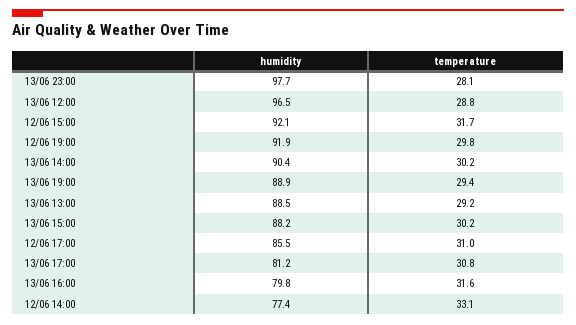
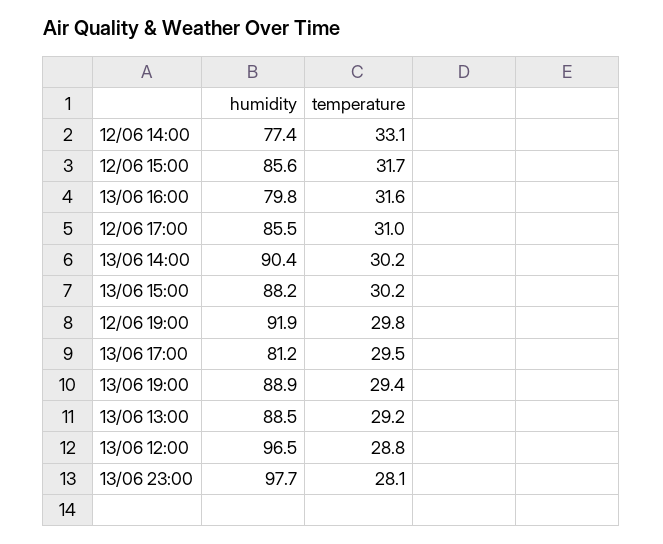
  {
    "humidity": {
      "13/06 23:00": 97.7,
      "13/06 12:00": 96.5,
-     "12/06 15:00": 92.1,
+     "12/06 15:00": 85.6,
      "12/06 19:00": 91.9,
      "13/06 14:00": 90.4,
      "13/06 19:00": 88.9,
      "13/06 13:00": 88.5,
      "13/06 15:00": 88.2,
      "12/06 17:00": 85.5,
      "13/06 17:00": 81.2,
      "13/06 16:00": 79.8,
      "12/06 14:00": 77.4
    },
    "temperature": {
      "13/06 23:00": 28.1,
      "13/06 12:00": 28.8,
      "12/06 15:00": 31.7,
      "12/06 19:00": 29.8,
      "13/06 14:00": 30.2,
      "13/06 19:00": 29.4,
      "13/06 13:00": 29.2,
      "13/06 15:00": 30.2,
      "12/06 17:00": 31,
-     "13/06 17:00": 30.8,
+     "13/06 17:00": 29.5,
      "13/06 16:00": 31.6,
      "12/06 14:00": 33.1
    }
  }

